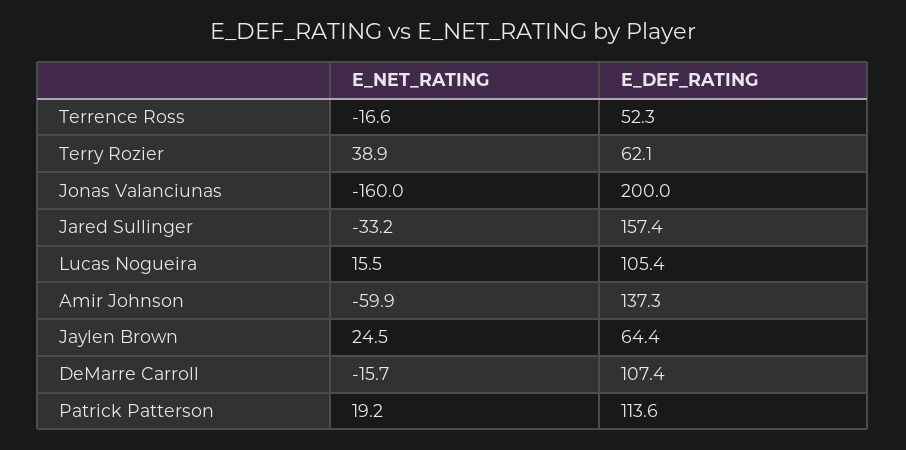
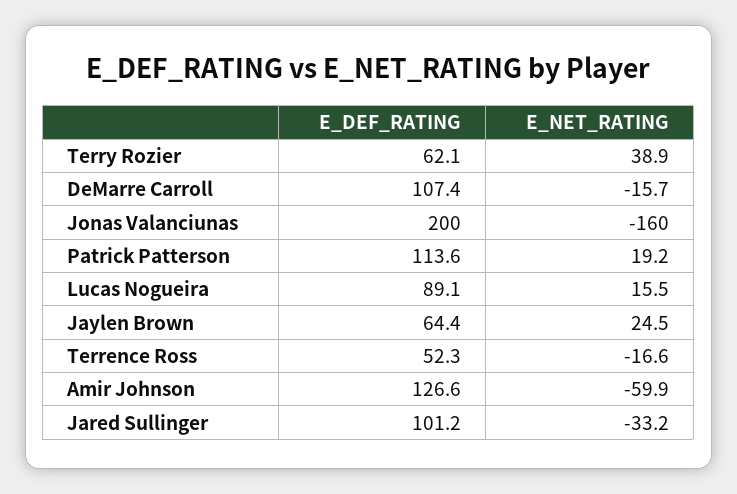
  {
    "E_NET_RATING": {
      "Terrence Ross": -16.6,
      "Terry Rozier": 38.9,
      "Jonas Valanciunas": -160,
      "Jared Sullinger": -33.2,
      "Lucas Nogueira": 15.5,
      "Amir Johnson": -59.9,
      "Jaylen Brown": 24.5,
      "DeMarre Carroll": -15.7,
      "Patrick Patterson": 19.2
    },
    "E_DEF_RATING": {
      "Terrence Ross": 52.3,
      "Terry Rozier": 62.1,
      "Jonas Valanciunas": 200,
-     "Jared Sullinger": 157.4,
+     "Jared Sullinger": 101.2,
-     "Lucas Nogueira": 105.4,
+     "Lucas Nogueira": 89.1,
-     "Amir Johnson": 137.3,
+     "Amir Johnson": 126.6,
      "Jaylen Brown": 64.4,
      "DeMarre Carroll": 107.4,
      "Patrick Patterson": 113.6
    }
  }

